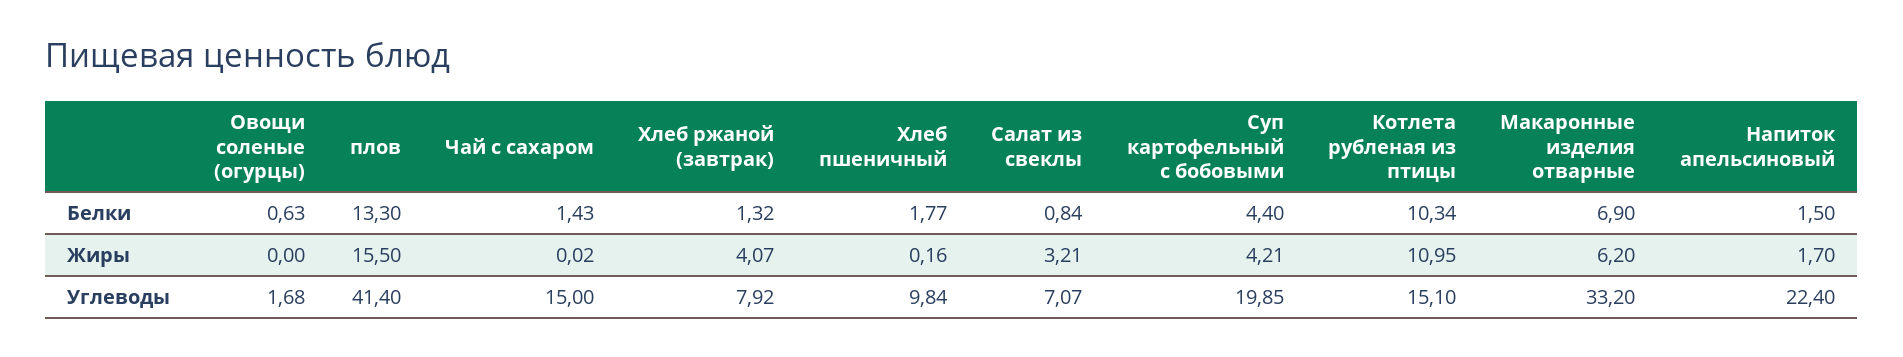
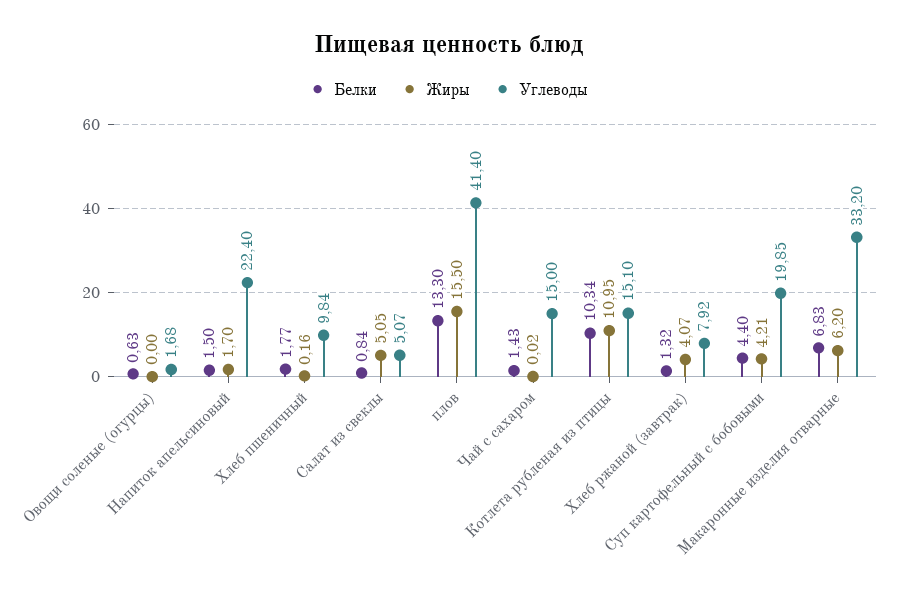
  {
    "Белки": {
      "Овощи соленые (огурцы)": 0.63,
      "плов": 13.3,
      "Чай с сахаром": 1.43,
      "Хлеб ржаной (завтрак)": 1.32,
      "Хлеб пшеничный": 1.77,
      "Салат из свеклы": 0.84,
      "Суп картофельный с бобовыми": 4.4,
      "Котлета рубленая из птицы": 10.34,
-     "Макаронные изделия отварные": 6.9,
+     "Макаронные изделия отварные": 6.83,
      "Напиток апельсиновый": 1.5
    },
    "Жиры": {
      "Овощи соленые (огурцы)": 0,
      "плов": 15.5,
      "Чай с сахаром": 0.02,
      "Хлеб ржаной (завтрак)": 4.07,
      "Хлеб пшеничный": 0.16,
-     "Салат из свеклы": 3.21,
+     "Салат из свеклы": 5.05,
      "Суп картофельный с бобовыми": 4.21,
      "Котлета рубленая из птицы": 10.95,
      "Макаронные изделия отварные": 6.2,
      "Напиток апельсиновый": 1.7
    },
    "Углеводы": {
      "Овощи соленые (огурцы)": 1.68,
      "плов": 41.4,
      "Чай с сахаром": 15,
      "Хлеб ржаной (завтрак)": 7.92,
      "Хлеб пшеничный": 9.84,
-     "Салат из свеклы": 7.07,
+     "Салат из свеклы": 5.07,
      "Суп картофельный с бобовыми": 19.85,
      "Котлета рубленая из птицы": 15.1,
      "Макаронные изделия отварные": 33.2,
      "Напиток апельсиновый": 22.4
    }
  }

